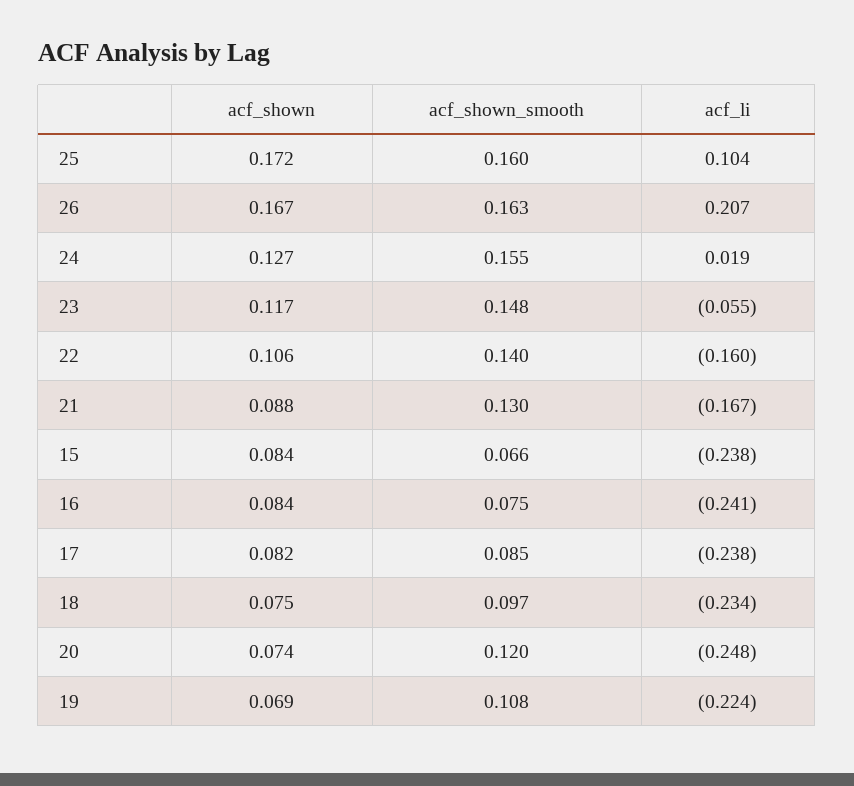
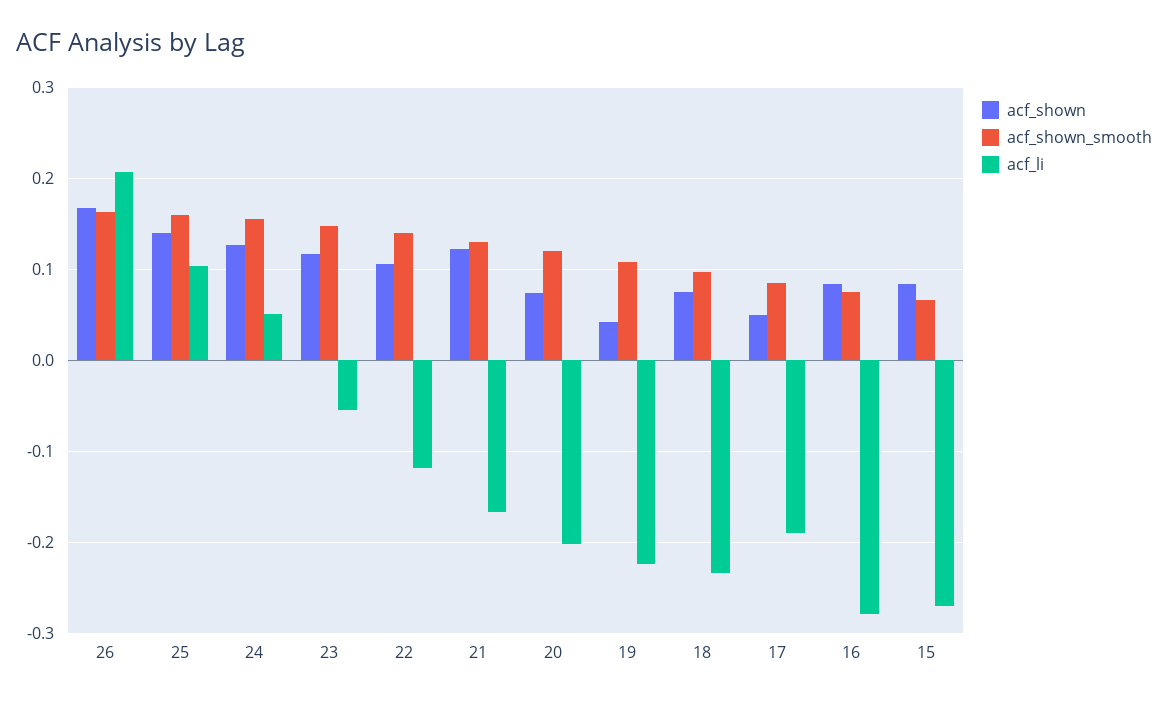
  {
    "acf_shown": {
-     "25": 0.172,
+     "25": 0.14,
      "26": 0.167,
      "24": 0.127,
      "23": 0.117,
      "22": 0.106,
-     "21": 0.088,
+     "21": 0.12,
      "15": 0.084,
      "16": 0.084,
-     "17": 0.082,
+     "17": 0.05,
      "18": 0.075,
      "20": 0.074,
-     "19": 0.069
+     "19": 0.04
    },
    "acf_shown_smooth": {
      "25": 0.16,
      "26": 0.163,
      "24": 0.155,
      "23": 0.148,
      "22": 0.14,
      "21": 0.13,
      "15": 0.066,
      "16": 0.075,
      "17": 0.085,
      "18": 0.097,
      "20": 0.12,
      "19": 0.108
    },
    "acf_li": {
      "25": 0.104,
      "26": 0.207,
-     "24": 0.019,
+     "24": 0.05,
      "23": -0.055,
-     "22": -0.16,
+     "22": -0.12,
      "21": -0.167,
-     "15": -0.238,
+     "15": -0.27,
-     "16": -0.241,
+     "16": -0.28,
-     "17": -0.238,
+     "17": -0.19,
      "18": -0.234,
-     "20": -0.248,
+     "20": -0.2,
      "19": -0.224
    }
  }

